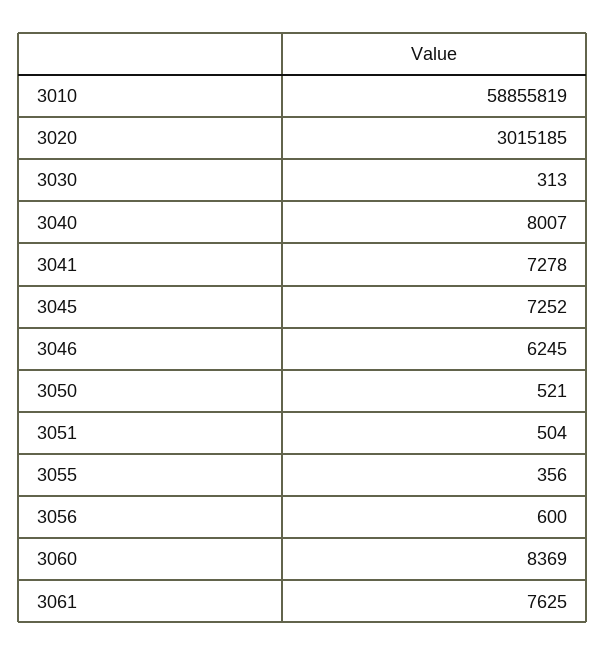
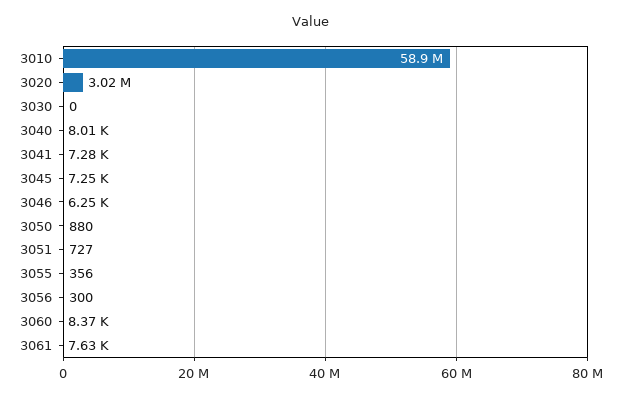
  {
    "3010": 58855819,
    "3020": 3015185,
-   "3030": 313,
+   "3030": 0,
    "3040": 8007,
    "3041": 7278,
    "3045": 7252,
    "3046": 6245,
-   "3050": 521,
+   "3050": 880,
-   "3051": 504,
+   "3051": 727,
    "3055": 356,
-   "3056": 600,
+   "3056": 300,
    "3060": 8369,
    "3061": 7625
  }

